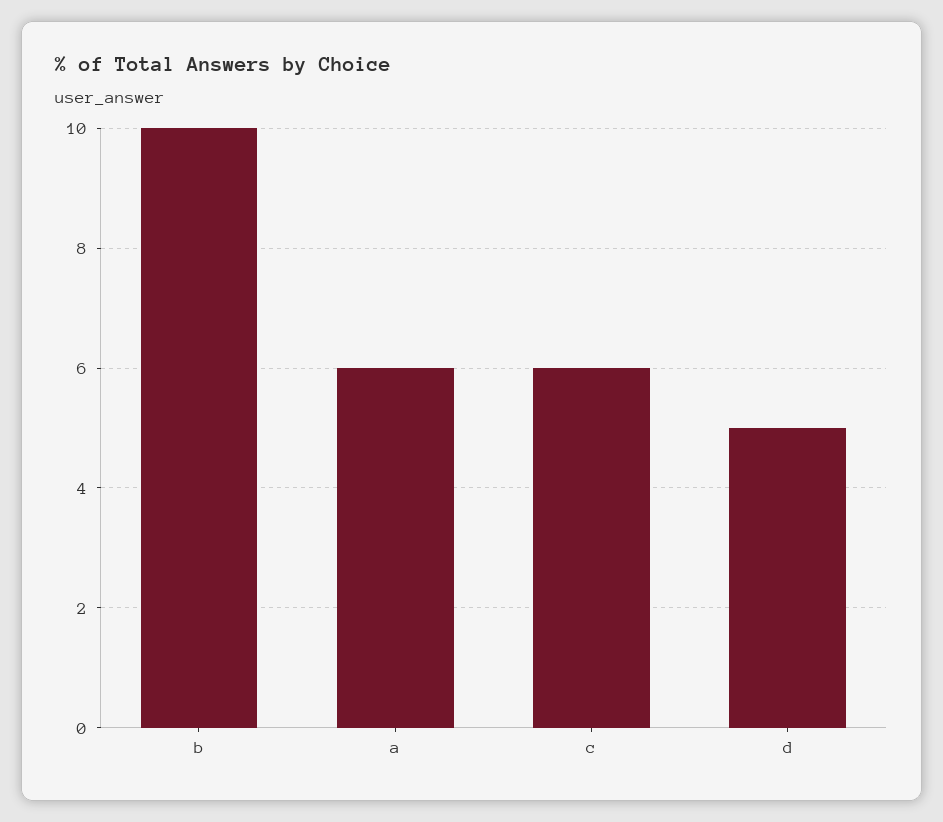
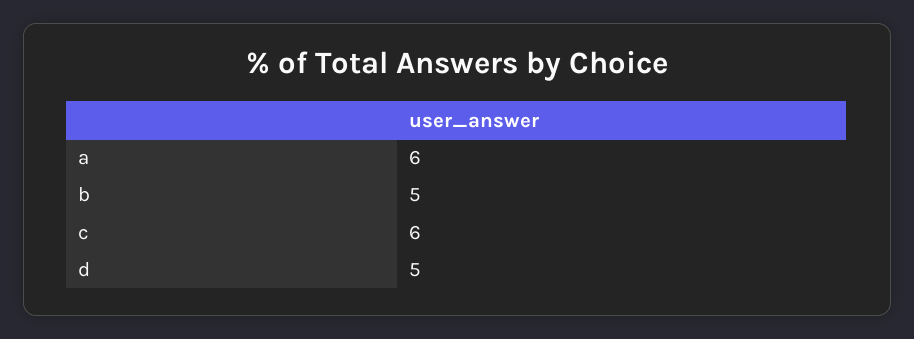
  {
-   "b": 10,
+   "b": 5,
    "a": 6,
    "c": 6,
    "d": 5
  }

